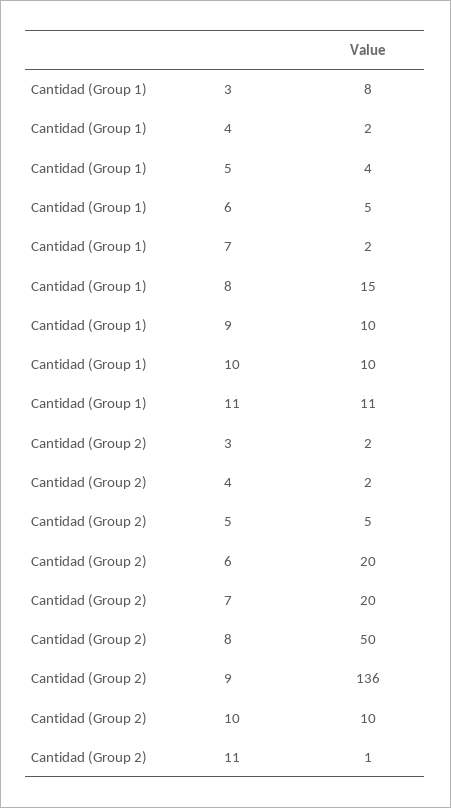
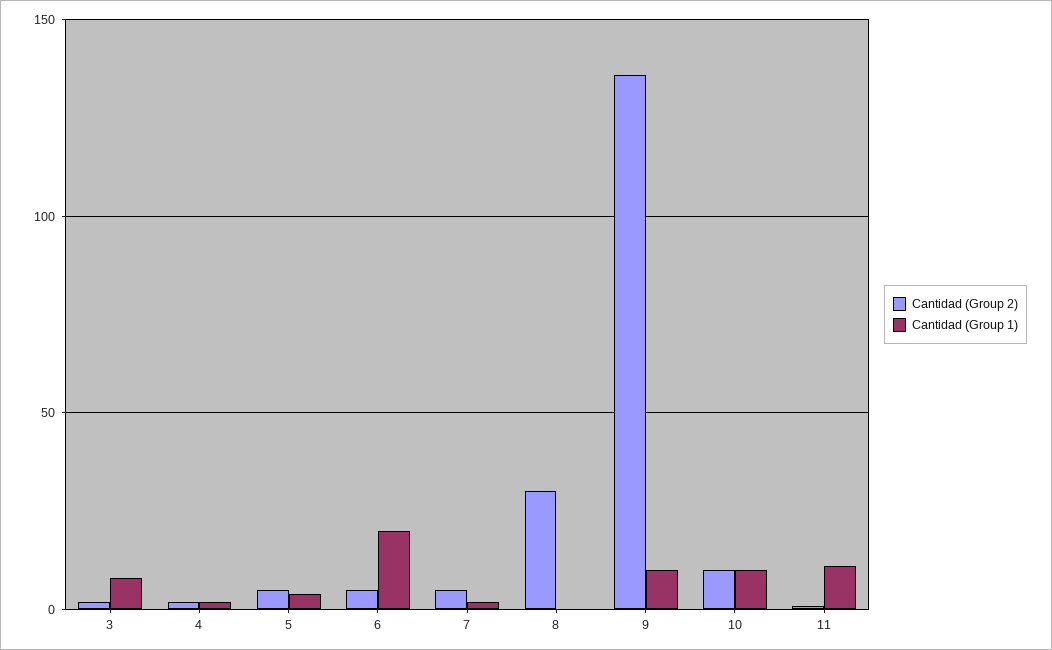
  {
    "Cantidad (Group 1)": {
      "3": 8,
      "4": 2,
      "5": 4,
-     "6": 5,
+     "6": 20,
      "7": 2,
-     "8": 15,
+     "8": 0,
      "9": 10,
      "10": 10,
      "11": 11
    },
    "Cantidad (Group 2)": {
      "3": 2,
      "4": 2,
      "5": 5,
-     "6": 20,
+     "6": 5,
-     "7": 20,
+     "7": 5,
-     "8": 50,
+     "8": 30,
      "9": 136,
      "10": 10,
      "11": 1
    }
  }

